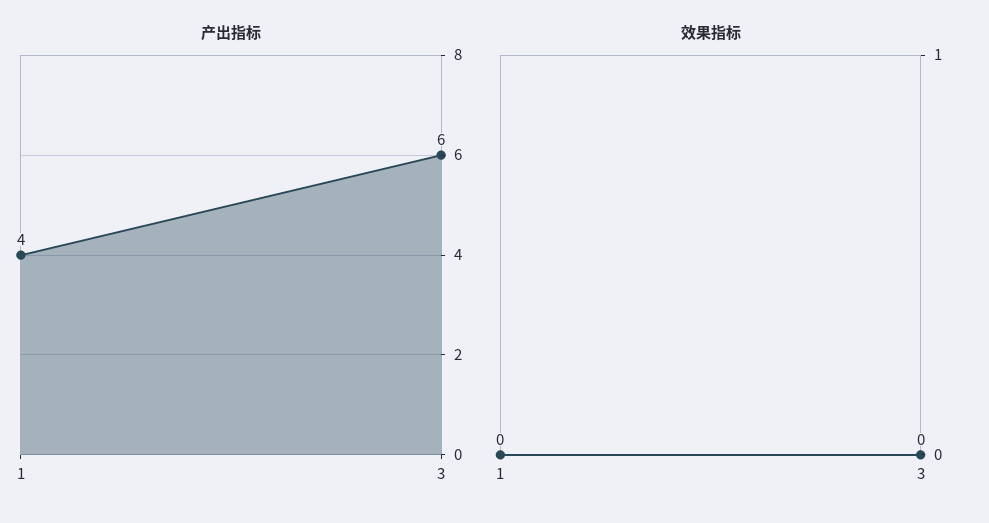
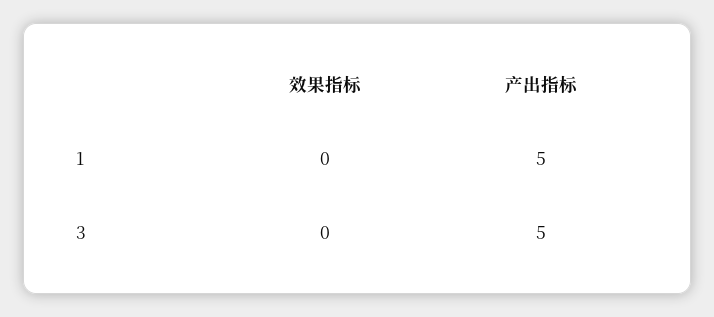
  {
    "产出指标": {
-     "1": 4,
+     "1": 5,
-     "3": 6
+     "3": 5
    },
    "效果指标": {
      "1": 0,
      "3": 0
    }
  }

